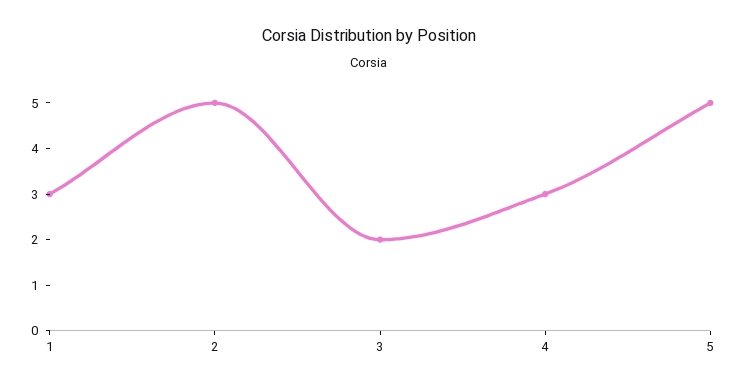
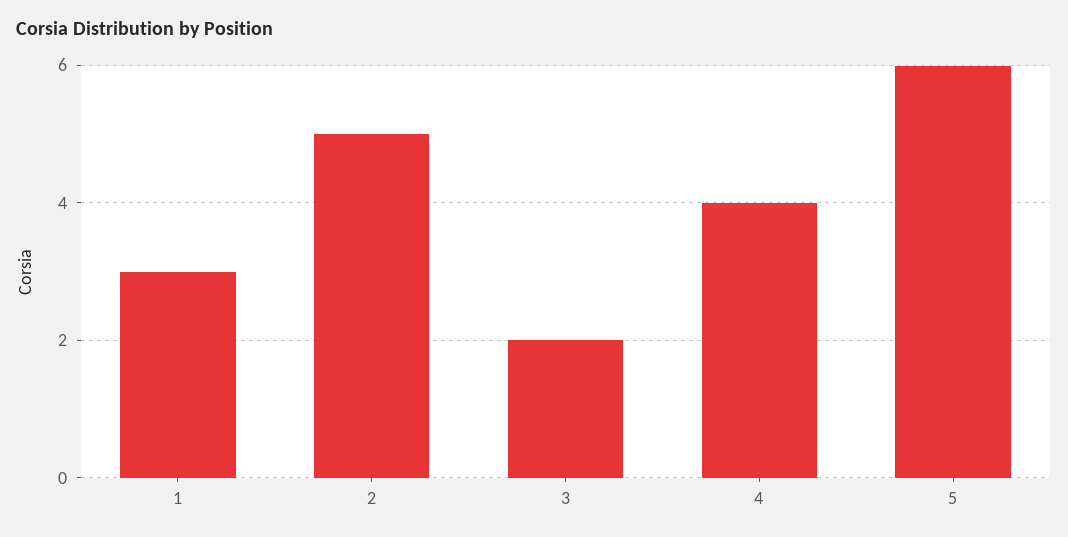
  {
    "1": 3,
    "2": 5,
    "3": 2,
-   "4": 3,
+   "4": 4,
-   "5": 5
+   "5": 6
  }

